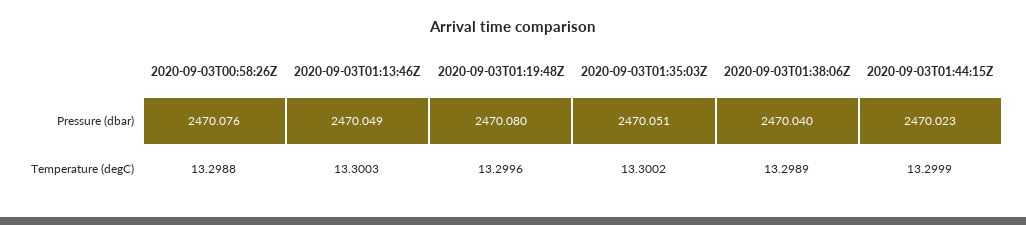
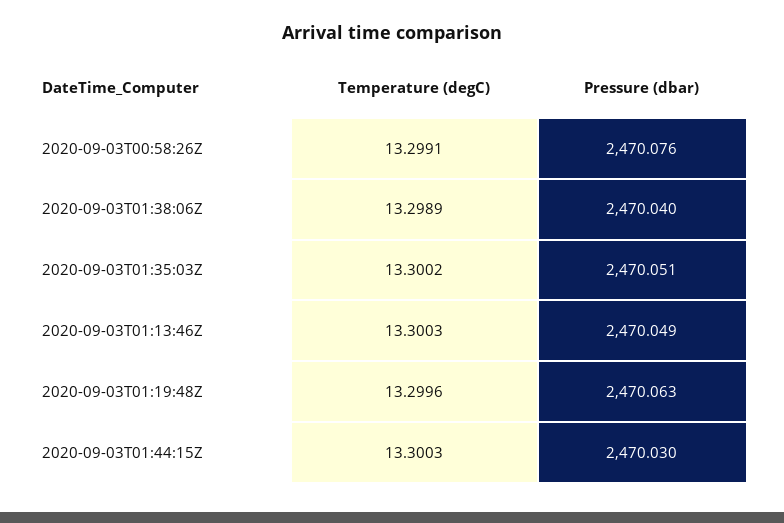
  {
    "2020-09-03T00:58:26Z": {
      "Pressure (dbar)": 2470.076,
-     "Temperature (degC)": 13.2988
+     "Temperature (degC)": 13.2991
    },
    "2020-09-03T01:13:46Z": {
      "Pressure (dbar)": 2470.049,
      "Temperature (degC)": 13.3003
    },
    "2020-09-03T01:19:48Z": {
-     "Pressure (dbar)": 2470.08,
+     "Pressure (dbar)": 2470.063,
      "Temperature (degC)": 13.2996
    },
    "2020-09-03T01:35:03Z": {
      "Pressure (dbar)": 2470.051,
      "Temperature (degC)": 13.3002
    },
    "2020-09-03T01:38:06Z": {
      "Pressure (dbar)": 2470.04,
      "Temperature (degC)": 13.2989
    },
    "2020-09-03T01:44:15Z": {
-     "Pressure (dbar)": 2470.023,
+     "Pressure (dbar)": 2470.03,
-     "Temperature (degC)": 13.2999
+     "Temperature (degC)": 13.3003
    }
  }

